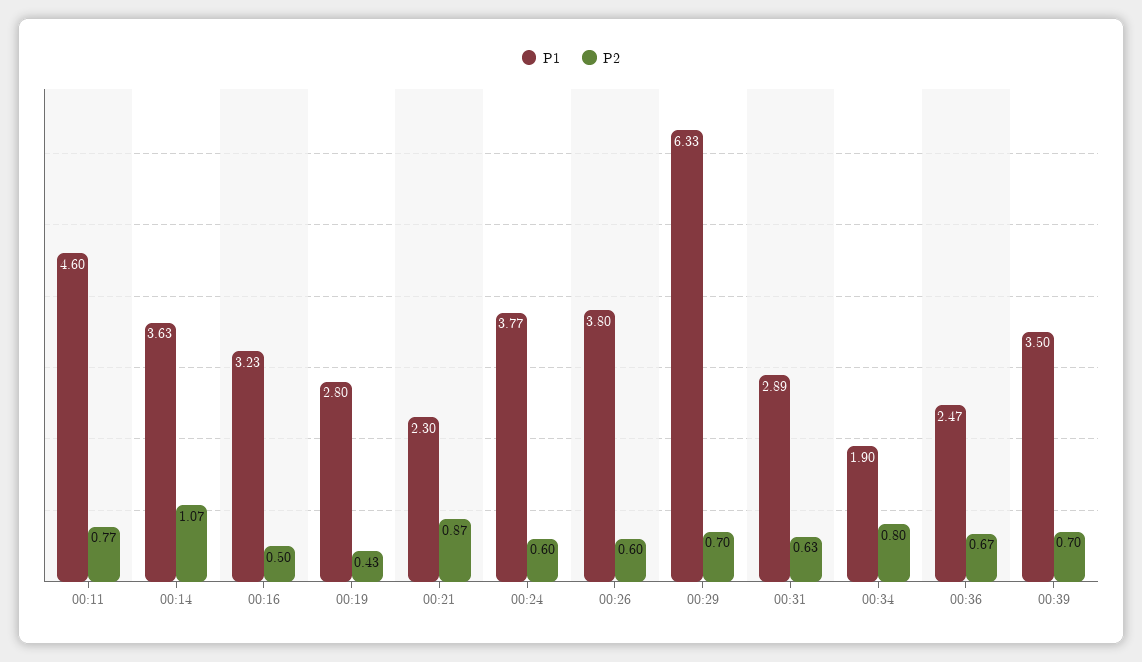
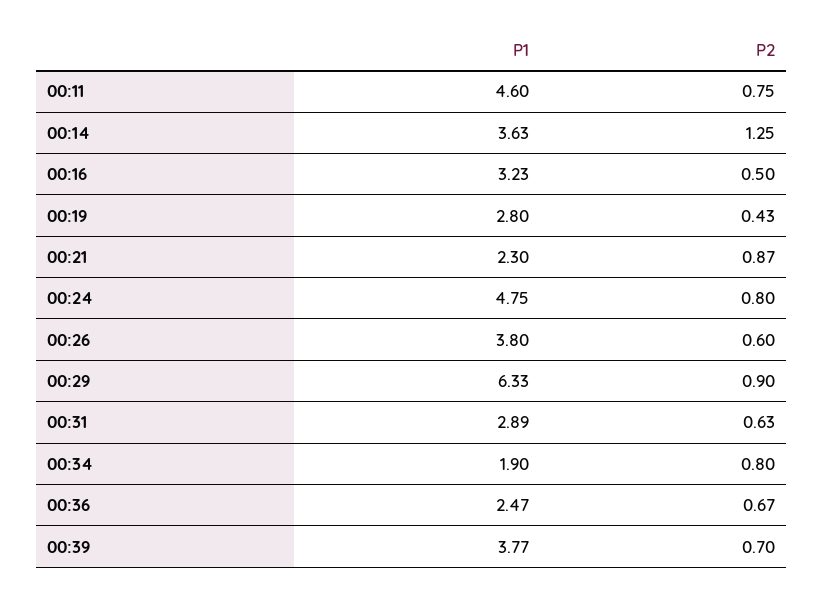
  {
    "P1": {
      "00:11": 4.6,
      "00:14": 3.63,
      "00:16": 3.23,
      "00:19": 2.8,
      "00:21": 2.3,
-     "00:24": 3.77,
+     "00:24": 4.75,
      "00:26": 3.8,
      "00:29": 6.33,
      "00:31": 2.89,
      "00:34": 1.9,
      "00:36": 2.47,
-     "00:39": 3.5
+     "00:39": 3.77
    },
    "P2": {
-     "00:11": 0.77,
+     "00:11": 0.75,
-     "00:14": 1.07,
+     "00:14": 1.25,
      "00:16": 0.5,
      "00:19": 0.43,
      "00:21": 0.87,
-     "00:24": 0.6,
+     "00:24": 0.8,
      "00:26": 0.6,
-     "00:29": 0.7,
+     "00:29": 0.9,
      "00:31": 0.63,
      "00:34": 0.8,
      "00:36": 0.67,
      "00:39": 0.7
    }
  }

